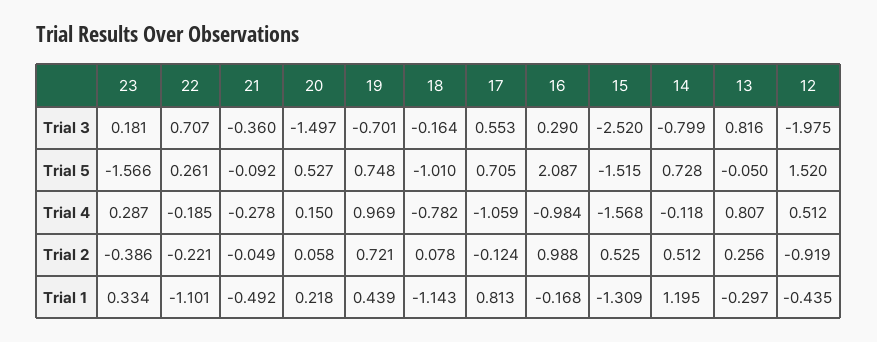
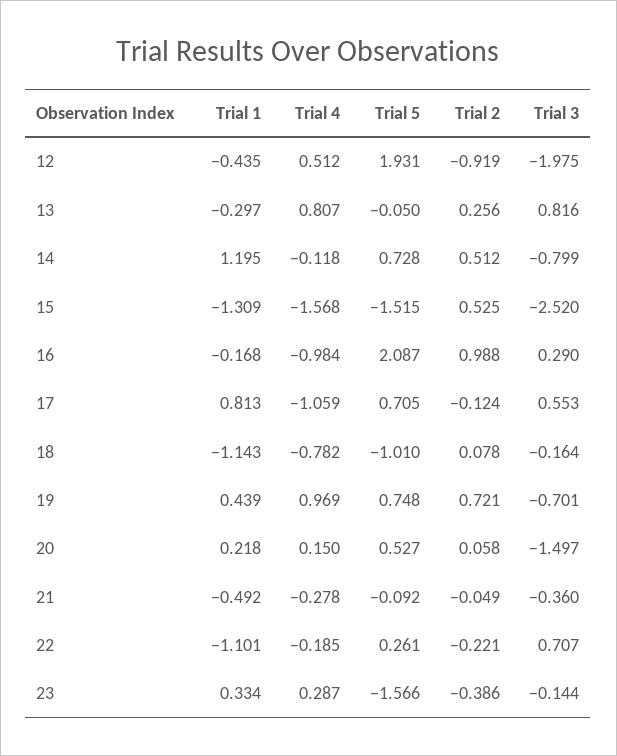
  {
    "23": {
-     "Trial 3": 0.181,
+     "Trial 3": -0.144,
      "Trial 5": -1.566,
      "Trial 4": 0.287,
      "Trial 2": -0.386,
      "Trial 1": 0.334
    },
    "22": {
      "Trial 3": 0.707,
      "Trial 5": 0.261,
      "Trial 4": -0.185,
      "Trial 2": -0.221,
      "Trial 1": -1.101
    },
    "21": {
      "Trial 3": -0.36,
      "Trial 5": -0.092,
      "Trial 4": -0.278,
      "Trial 2": -0.049,
      "Trial 1": -0.492
    },
    "20": {
      "Trial 3": -1.497,
      "Trial 5": 0.527,
      "Trial 4": 0.15,
      "Trial 2": 0.058,
      "Trial 1": 0.218
    },
    "19": {
      "Trial 3": -0.701,
      "Trial 5": 0.748,
      "Trial 4": 0.969,
      "Trial 2": 0.721,
      "Trial 1": 0.439
    },
    "18": {
      "Trial 3": -0.164,
      "Trial 5": -1.01,
      "Trial 4": -0.782,
      "Trial 2": 0.078,
      "Trial 1": -1.143
    },
    "17": {
      "Trial 3": 0.553,
      "Trial 5": 0.705,
      "Trial 4": -1.059,
      "Trial 2": -0.124,
      "Trial 1": 0.813
    },
    "16": {
      "Trial 3": 0.29,
      "Trial 5": 2.087,
      "Trial 4": -0.984,
      "Trial 2": 0.988,
      "Trial 1": -0.168
    },
    "15": {
      "Trial 3": -2.52,
      "Trial 5": -1.515,
      "Trial 4": -1.568,
      "Trial 2": 0.525,
      "Trial 1": -1.309
    },
    "14": {
      "Trial 3": -0.799,
      "Trial 5": 0.728,
      "Trial 4": -0.118,
      "Trial 2": 0.512,
      "Trial 1": 1.195
    },
    "13": {
      "Trial 3": 0.816,
      "Trial 5": -0.05,
      "Trial 4": 0.807,
      "Trial 2": 0.256,
      "Trial 1": -0.297
    },
    "12": {
      "Trial 3": -1.975,
-     "Trial 5": 1.52,
+     "Trial 5": 1.931,
      "Trial 4": 0.512,
      "Trial 2": -0.919,
      "Trial 1": -0.435
    }
  }

